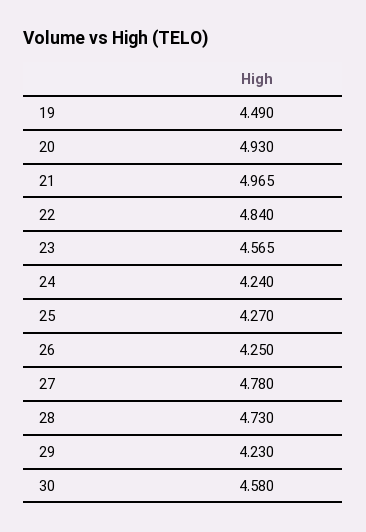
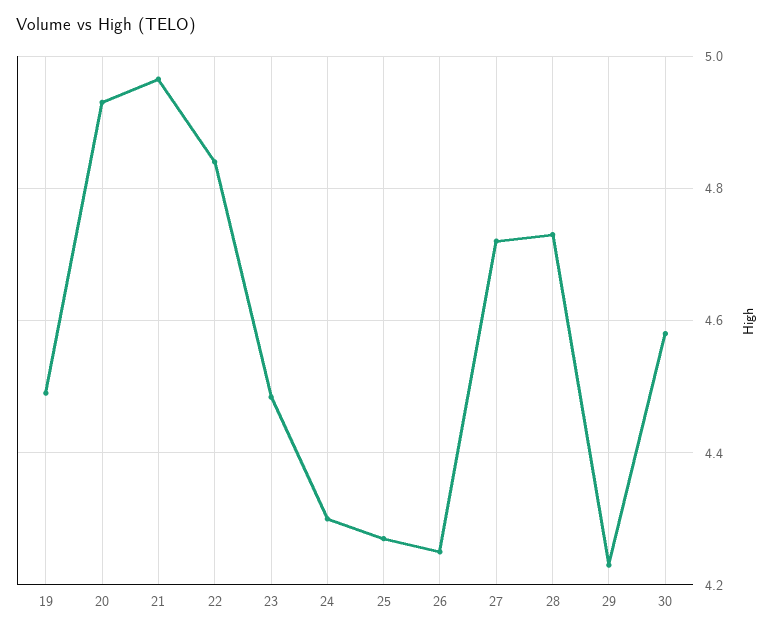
  {
    "19": 4.49,
    "20": 4.93,
    "21": 4.965,
    "22": 4.84,
-   "23": 4.565,
+   "23": 4.48,
-   "24": 4.24,
+   "24": 4.3,
    "25": 4.27,
    "26": 4.25,
-   "27": 4.78,
+   "27": 4.72,
    "28": 4.73,
    "29": 4.23,
    "30": 4.58
  }

